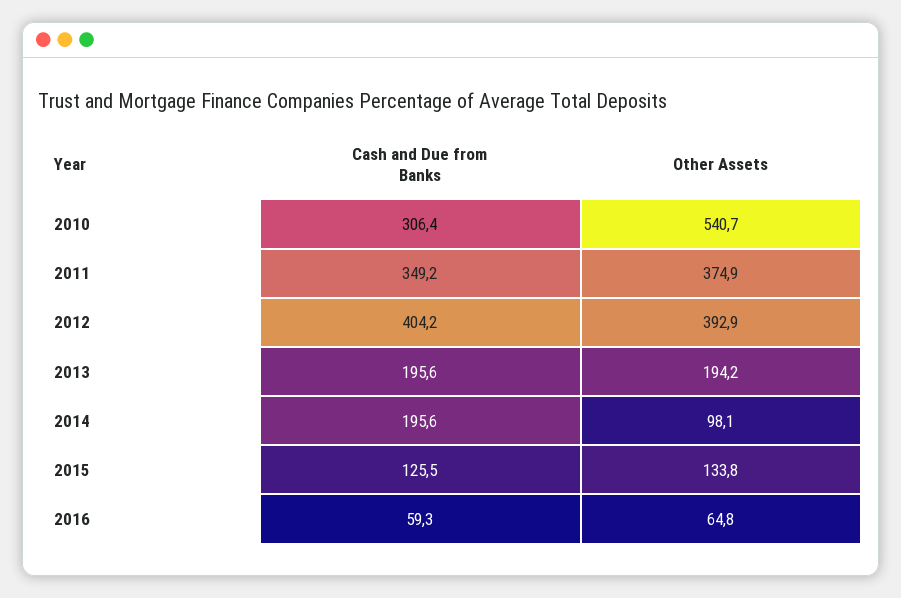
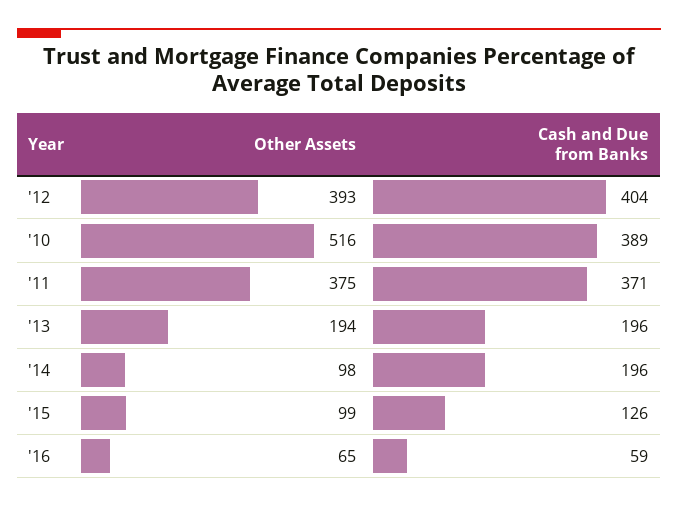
  {
    "Cash and Due from Banks": {
-     "2010": 306.4,
+     "2010": 389,
-     "2011": 349.2,
+     "2011": 371,
      "2012": 404.2,
      "2013": 195.6,
      "2014": 195.6,
      "2015": 125.5,
      "2016": 59.3
    },
    "Other Assets": {
-     "2010": 540.7,
+     "2010": 516,
      "2011": 374.9,
      "2012": 392.9,
      "2013": 194.2,
      "2014": 98.1,
-     "2015": 133.8,
+     "2015": 99,
      "2016": 64.8
    }
  }

